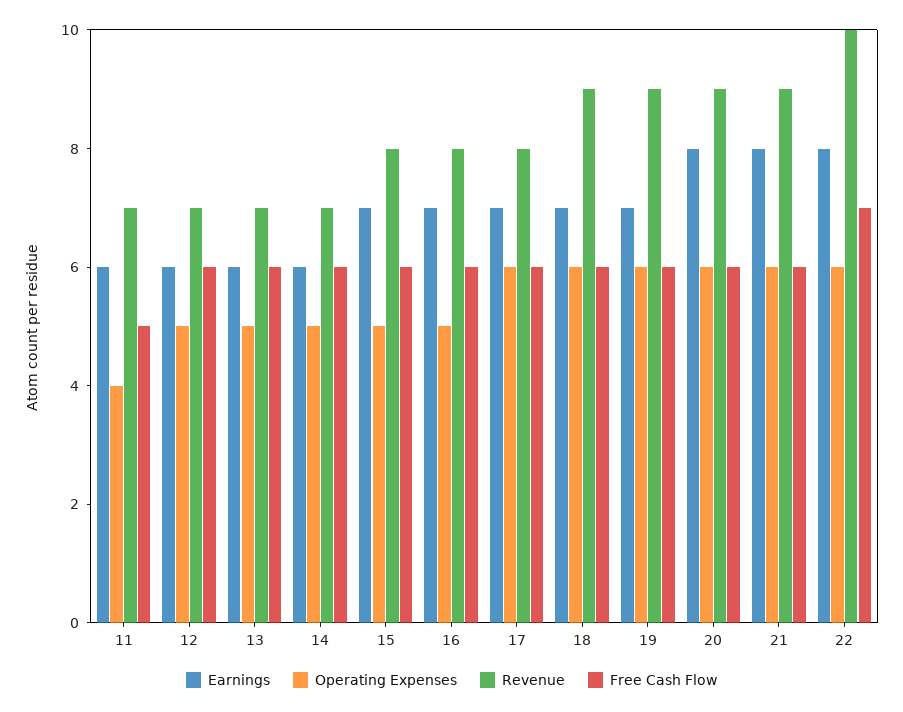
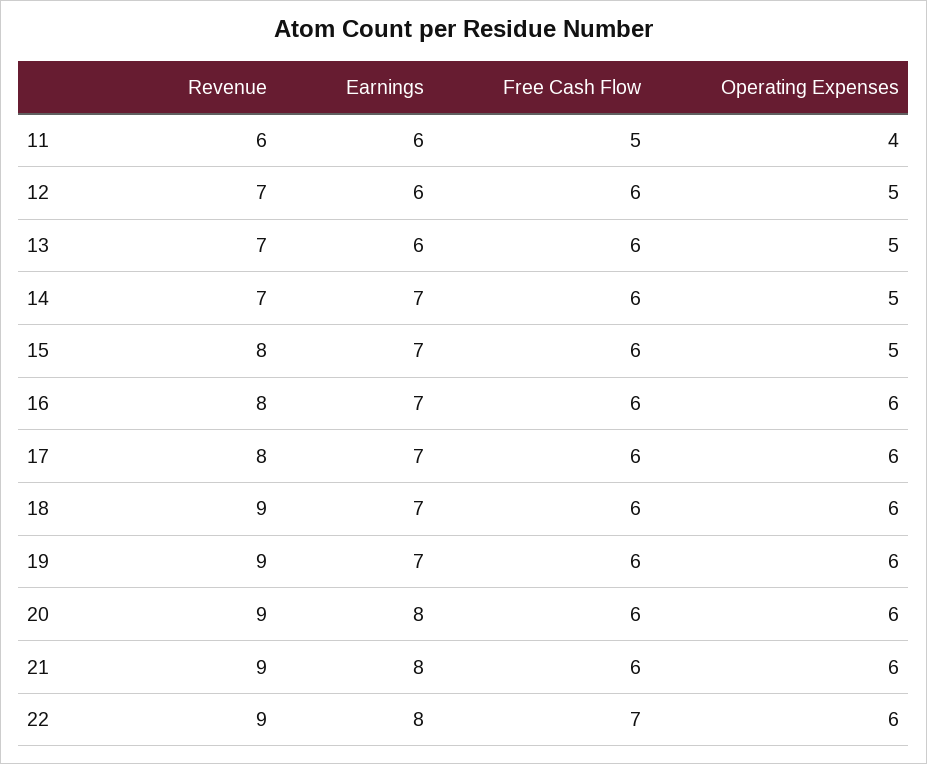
  {
    "Earnings": {
      "11": 6,
      "12": 6,
      "13": 6,
-     "14": 6,
+     "14": 7,
      "15": 7,
      "16": 7,
      "17": 7,
      "18": 7,
      "19": 7,
      "20": 8,
      "21": 8,
      "22": 8
    },
    "Operating Expenses": {
      "11": 4,
      "12": 5,
      "13": 5,
      "14": 5,
      "15": 5,
-     "16": 5,
+     "16": 6,
      "17": 6,
      "18": 6,
      "19": 6,
      "20": 6,
      "21": 6,
      "22": 6
    },
    "Revenue": {
-     "11": 7,
+     "11": 6,
      "12": 7,
      "13": 7,
      "14": 7,
      "15": 8,
      "16": 8,
      "17": 8,
      "18": 9,
      "19": 9,
      "20": 9,
      "21": 9,
-     "22": 10
+     "22": 9
    },
    "Free Cash Flow": {
      "11": 5,
      "12": 6,
      "13": 6,
      "14": 6,
      "15": 6,
      "16": 6,
      "17": 6,
      "18": 6,
      "19": 6,
      "20": 6,
      "21": 6,
      "22": 7
    }
  }

